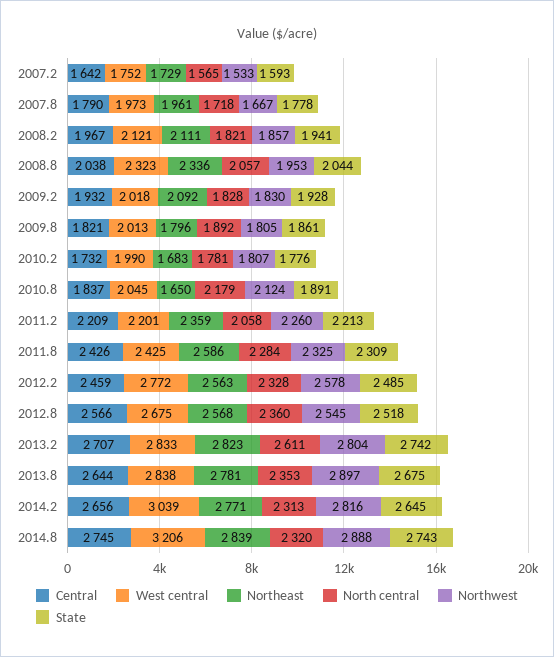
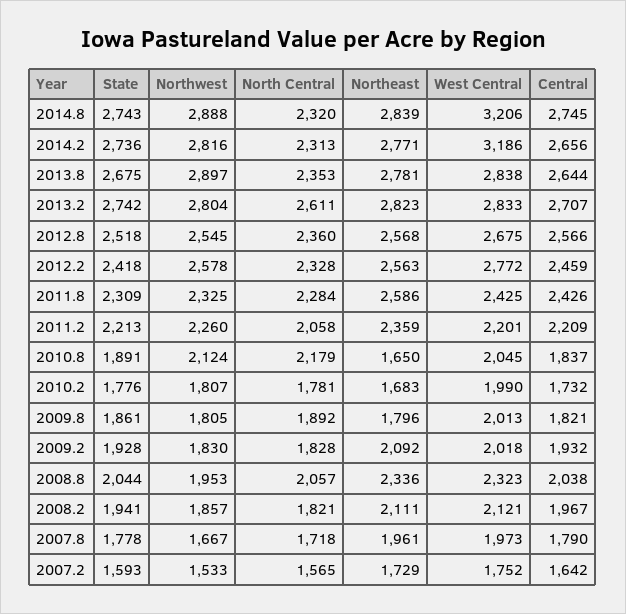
  {
    "Central": {
      "2007.2": 1642,
      "2007.8": 1790,
      "2008.2": 1967,
      "2008.8": 2038,
      "2009.2": 1932,
      "2009.8": 1821,
      "2010.2": 1732,
      "2010.8": 1837,
      "2011.2": 2209,
      "2011.8": 2426,
      "2012.2": 2459,
      "2012.8": 2566,
      "2013.2": 2707,
      "2013.8": 2644,
      "2014.2": 2656,
      "2014.8": 2745
    },
    "West central": {
      "2007.2": 1752,
      "2007.8": 1973,
      "2008.2": 2121,
      "2008.8": 2323,
      "2009.2": 2018,
      "2009.8": 2013,
      "2010.2": 1990,
      "2010.8": 2045,
      "2011.2": 2201,
      "2011.8": 2425,
      "2012.2": 2772,
      "2012.8": 2675,
      "2013.2": 2833,
      "2013.8": 2838,
-     "2014.2": 3039,
+     "2014.2": 3186,
      "2014.8": 3206
    },
    "Northeast": {
      "2007.2": 1729,
      "2007.8": 1961,
      "2008.2": 2111,
      "2008.8": 2336,
      "2009.2": 2092,
      "2009.8": 1796,
      "2010.2": 1683,
      "2010.8": 1650,
      "2011.2": 2359,
      "2011.8": 2586,
      "2012.2": 2563,
      "2012.8": 2568,
      "2013.2": 2823,
      "2013.8": 2781,
      "2014.2": 2771,
      "2014.8": 2839
    },
    "North central": {
      "2007.2": 1565,
      "2007.8": 1718,
      "2008.2": 1821,
      "2008.8": 2057,
      "2009.2": 1828,
      "2009.8": 1892,
      "2010.2": 1781,
      "2010.8": 2179,
      "2011.2": 2058,
      "2011.8": 2284,
      "2012.2": 2328,
      "2012.8": 2360,
      "2013.2": 2611,
      "2013.8": 2353,
      "2014.2": 2313,
      "2014.8": 2320
    },
    "Northwest": {
      "2007.2": 1533,
      "2007.8": 1667,
      "2008.2": 1857,
      "2008.8": 1953,
      "2009.2": 1830,
      "2009.8": 1805,
      "2010.2": 1807,
      "2010.8": 2124,
      "2011.2": 2260,
      "2011.8": 2325,
      "2012.2": 2578,
      "2012.8": 2545,
      "2013.2": 2804,
      "2013.8": 2897,
      "2014.2": 2816,
      "2014.8": 2888
    },
    "State": {
      "2007.2": 1593,
      "2007.8": 1778,
      "2008.2": 1941,
      "2008.8": 2044,
      "2009.2": 1928,
      "2009.8": 1861,
      "2010.2": 1776,
      "2010.8": 1891,
      "2011.2": 2213,
      "2011.8": 2309,
-     "2012.2": 2485,
+     "2012.2": 2418,
      "2012.8": 2518,
      "2013.2": 2742,
      "2013.8": 2675,
-     "2014.2": 2645,
+     "2014.2": 2736,
      "2014.8": 2743
    }
  }

